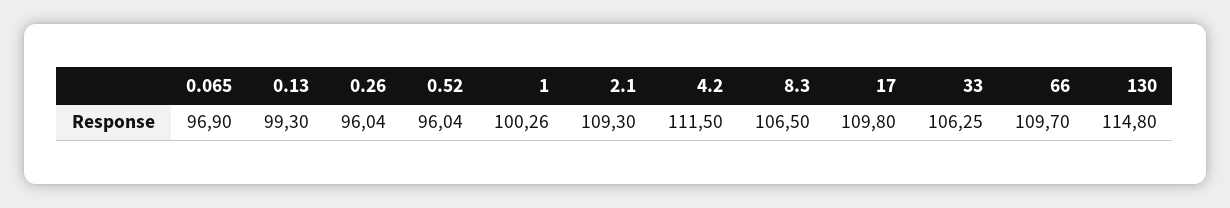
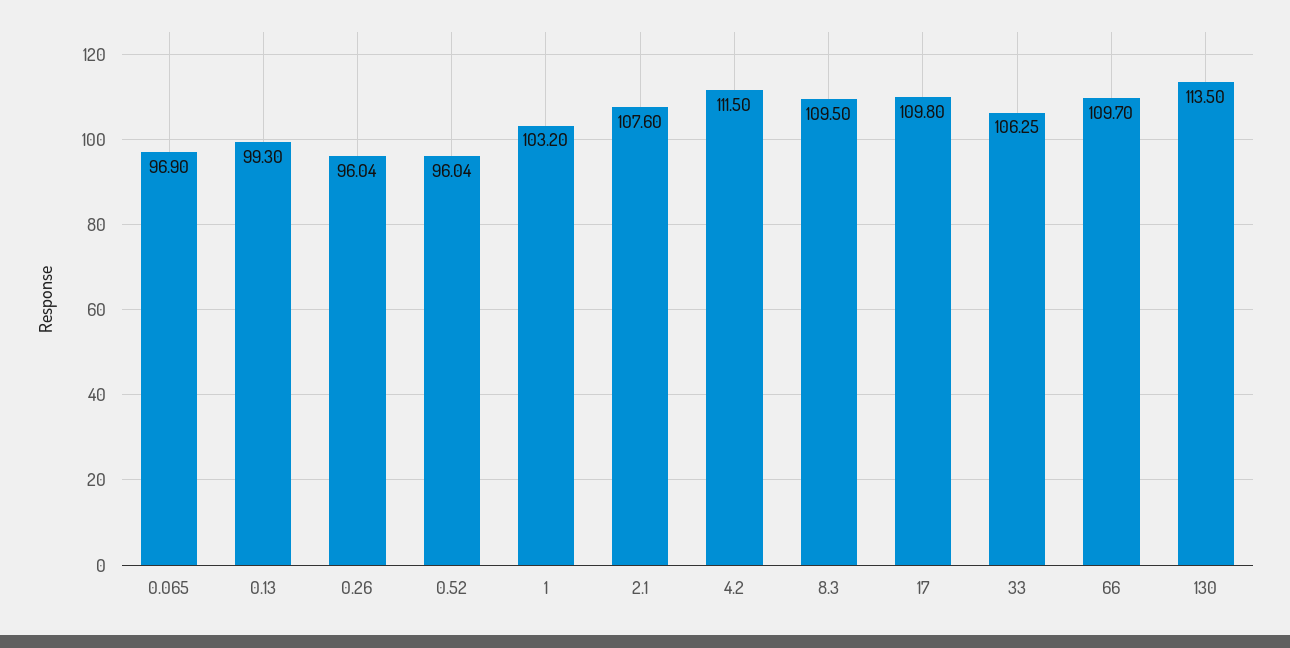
  {
    "0.065": 96.9,
    "0.13": 99.3,
    "0.26": 96.04,
    "0.52": 96.04,
-   "1": 100.26,
+   "1": 103.2,
-   "2.1": 109.3,
+   "2.1": 107.6,
    "4.2": 111.5,
-   "8.3": 106.5,
+   "8.3": 109.5,
    "17": 109.8,
    "33": 106.25,
    "66": 109.7,
-   "130": 114.8
+   "130": 113.5
  }

